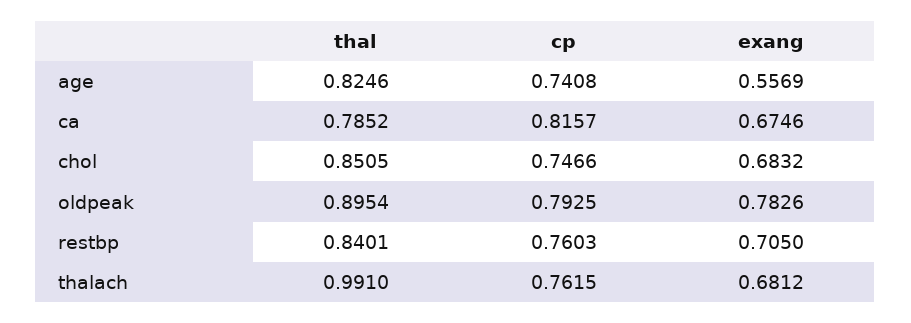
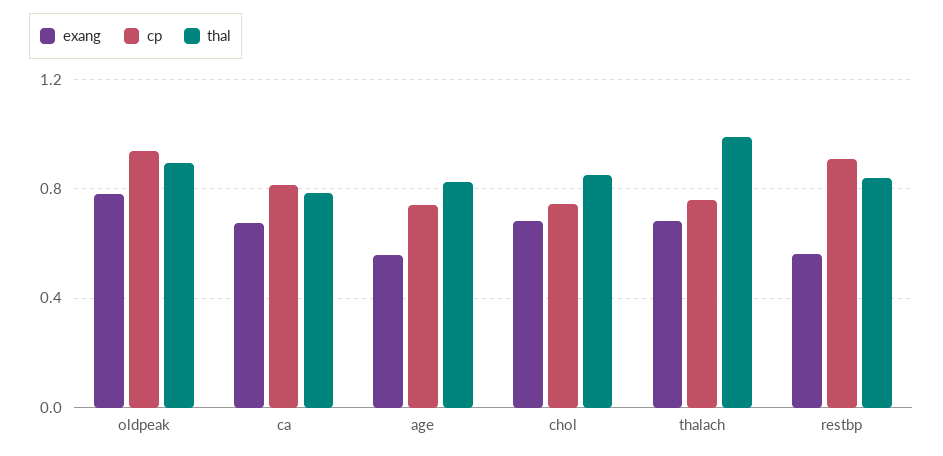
  {
    "thal": {
      "age": 0.8246,
      "ca": 0.7852,
      "chol": 0.8505,
      "oldpeak": 0.8954,
      "restbp": 0.8401,
      "thalach": 0.991
    },
    "cp": {
      "age": 0.7408,
      "ca": 0.8157,
      "chol": 0.7466,
-     "oldpeak": 0.7925,
+     "oldpeak": 0.95,
-     "restbp": 0.7603,
+     "restbp": 0.9,
      "thalach": 0.7615
    },
    "exang": {
      "age": 0.5569,
      "ca": 0.6746,
      "chol": 0.6832,
      "oldpeak": 0.7826,
-     "restbp": 0.705,
+     "restbp": 0.55,
      "thalach": 0.6812
    }
  }

